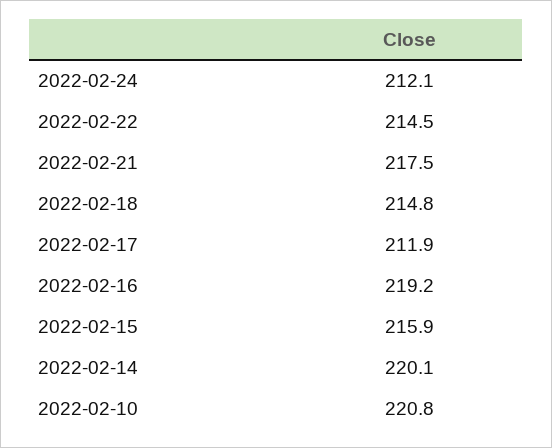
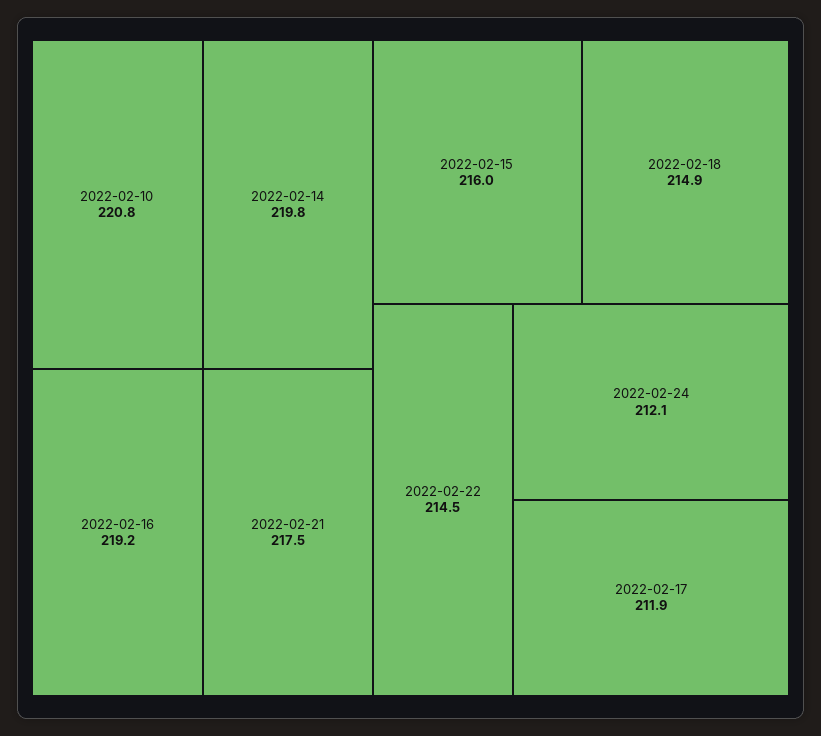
  {
    "2022-02-24": 212.1,
    "2022-02-22": 214.5,
    "2022-02-21": 217.5,
-   "2022-02-18": 214.8,
+   "2022-02-18": 214.9,
    "2022-02-17": 211.9,
    "2022-02-16": 219.2,
-   "2022-02-15": 215.9,
+   "2022-02-15": 216,
-   "2022-02-14": 220.1,
+   "2022-02-14": 219.8,
    "2022-02-10": 220.8
  }

